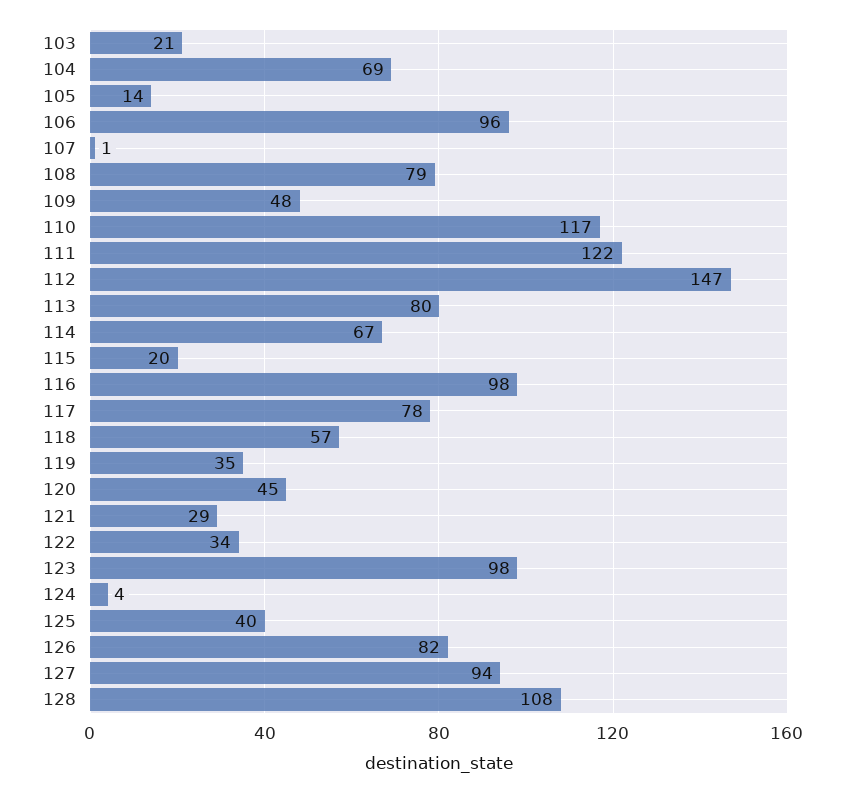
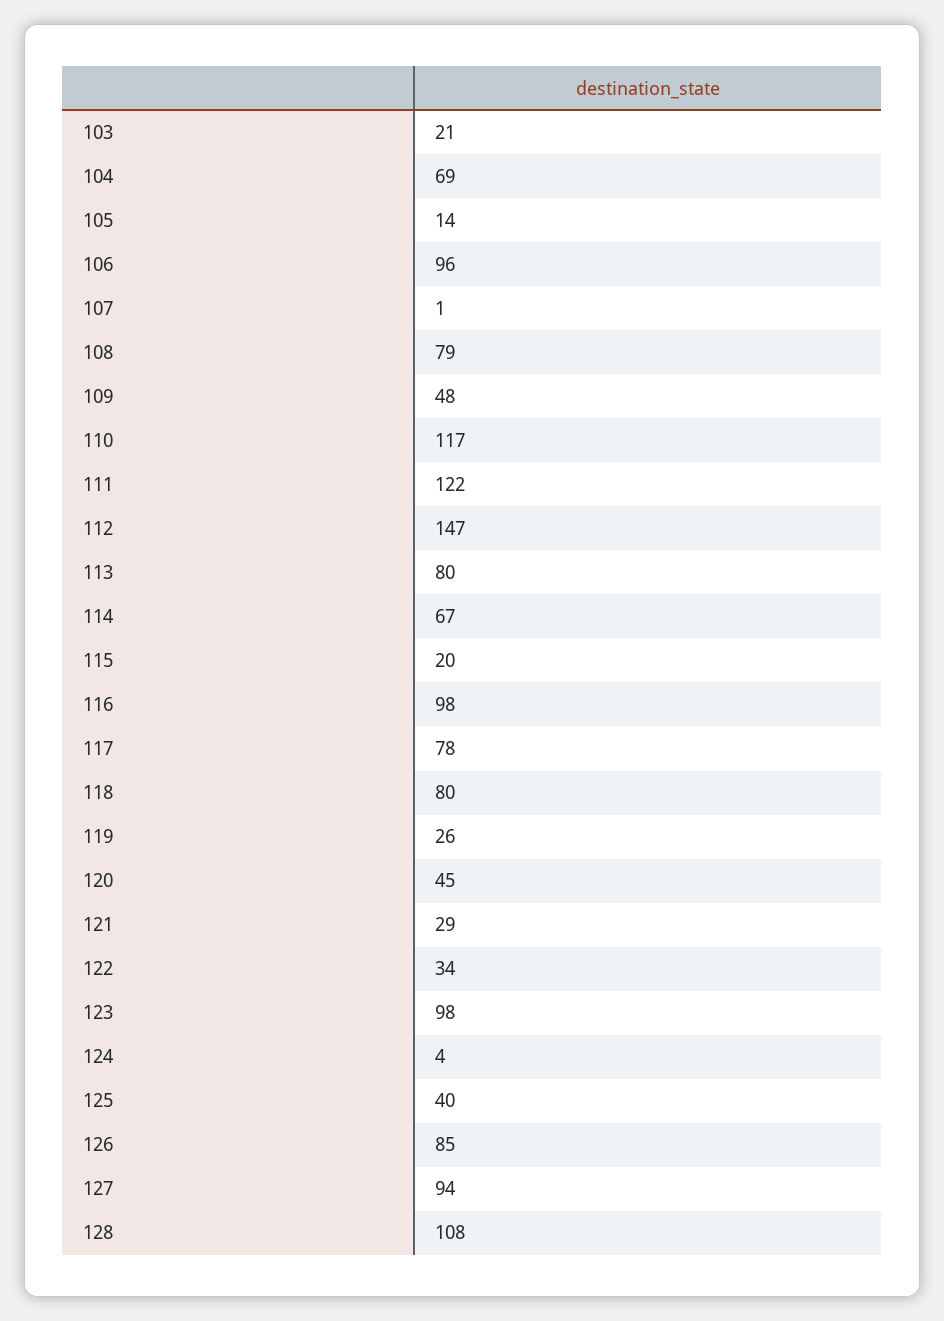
  {
    "103": 21,
    "104": 69,
    "105": 14,
    "106": 96,
    "107": 1,
    "108": 79,
    "109": 48,
    "110": 117,
    "111": 122,
    "112": 147,
    "113": 80,
    "114": 67,
    "115": 20,
    "116": 98,
    "117": 78,
-   "118": 57,
+   "118": 80,
-   "119": 35,
+   "119": 26,
    "120": 45,
    "121": 29,
    "122": 34,
    "123": 98,
    "124": 4,
    "125": 40,
-   "126": 82,
+   "126": 85,
    "127": 94,
    "128": 108
  }

